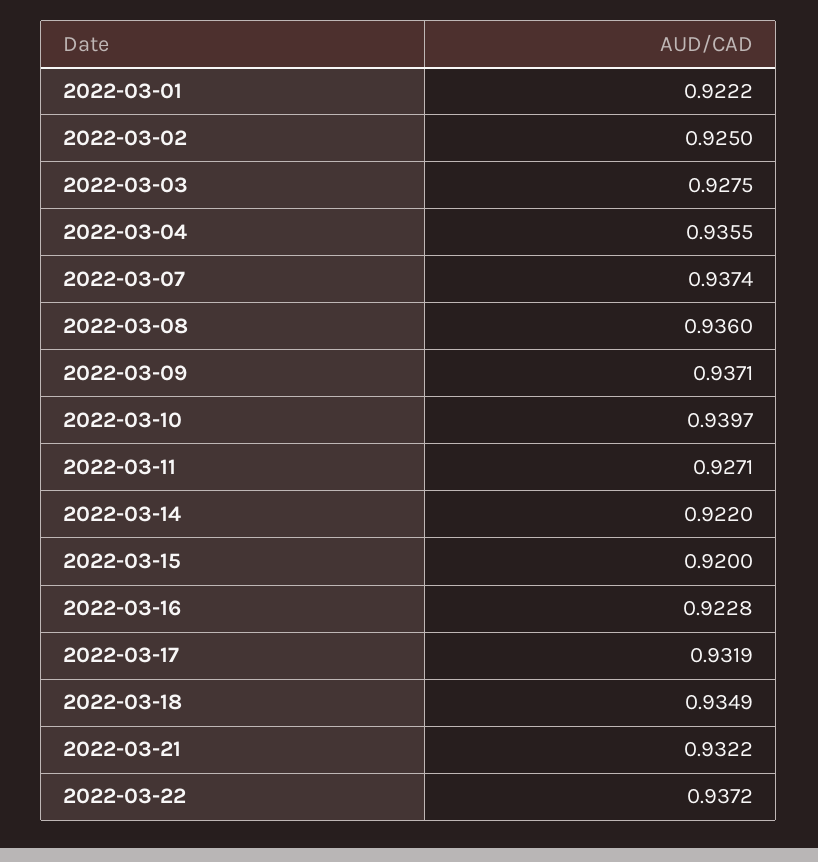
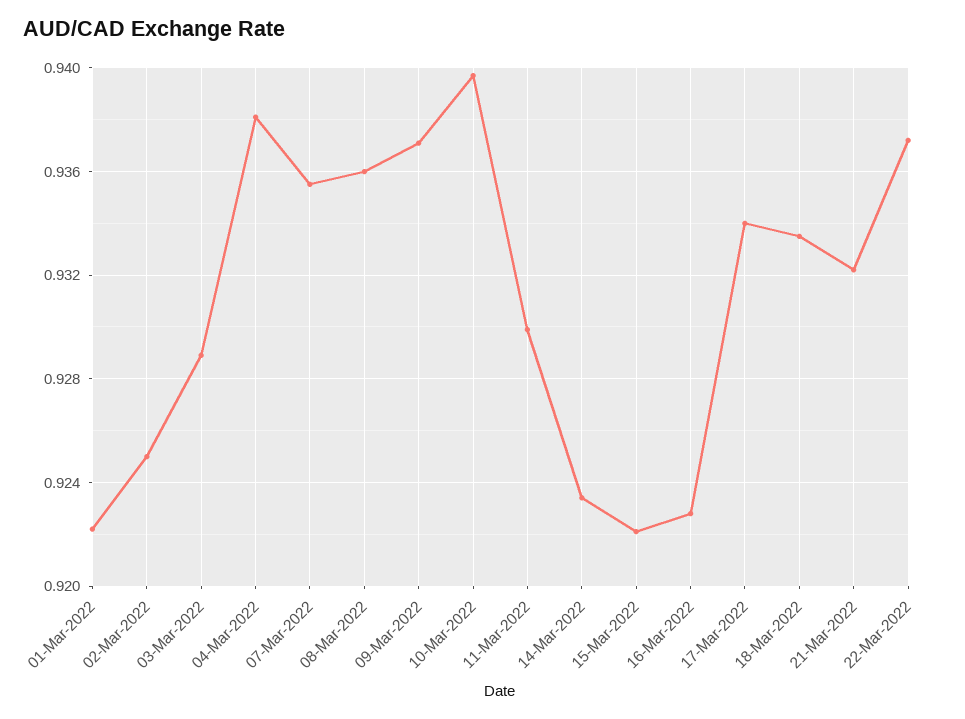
  {
    "2022-03-01": 0.9222,
    "2022-03-02": 0.925,
-   "2022-03-03": 0.9275,
+   "2022-03-03": 0.929,
-   "2022-03-04": 0.9355,
+   "2022-03-04": 0.938,
-   "2022-03-07": 0.9374,
+   "2022-03-07": 0.9355,
    "2022-03-08": 0.936,
    "2022-03-09": 0.9371,
    "2022-03-10": 0.9397,
-   "2022-03-11": 0.9271,
+   "2022-03-11": 0.93,
-   "2022-03-14": 0.922,
+   "2022-03-14": 0.9235,
-   "2022-03-15": 0.92,
+   "2022-03-15": 0.922,
    "2022-03-16": 0.9228,
-   "2022-03-17": 0.9319,
+   "2022-03-17": 0.934,
-   "2022-03-18": 0.9349,
+   "2022-03-18": 0.9335,
    "2022-03-21": 0.9322,
    "2022-03-22": 0.9372
  }

